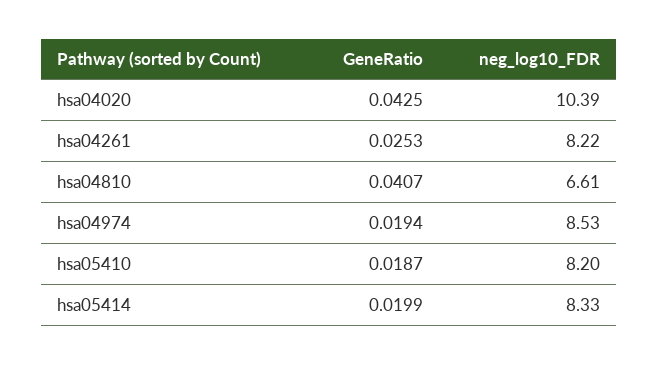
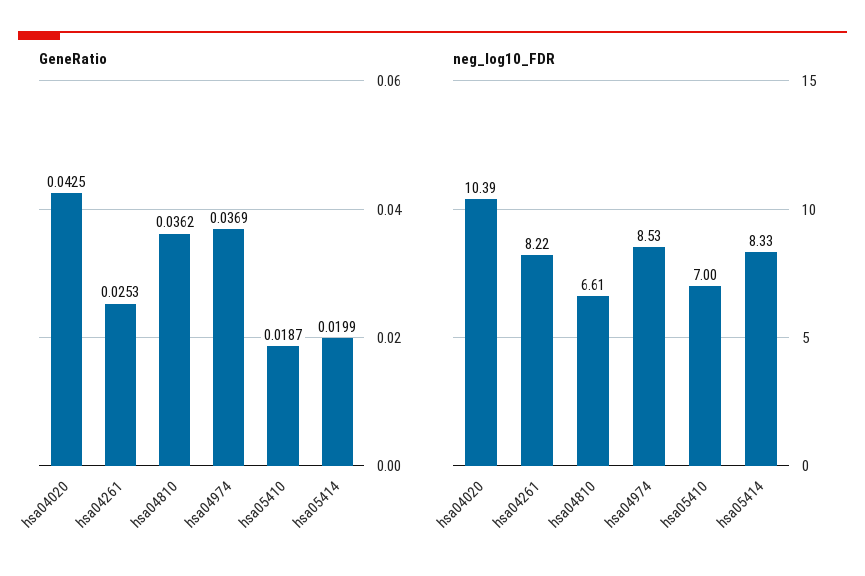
  {
    "GeneRatio": {
      "hsa04020": 0.0425,
      "hsa04261": 0.0253,
-     "hsa04810": 0.0407,
+     "hsa04810": 0.0362,
-     "hsa04974": 0.0194,
+     "hsa04974": 0.0369,
      "hsa05410": 0.0187,
      "hsa05414": 0.0199
    },
    "neg_log10_FDR": {
      "hsa04020": 10.39,
      "hsa04261": 8.22,
      "hsa04810": 6.61,
      "hsa04974": 8.53,
-     "hsa05410": 8.2,
+     "hsa05410": 7,
      "hsa05414": 8.33
    }
  }

